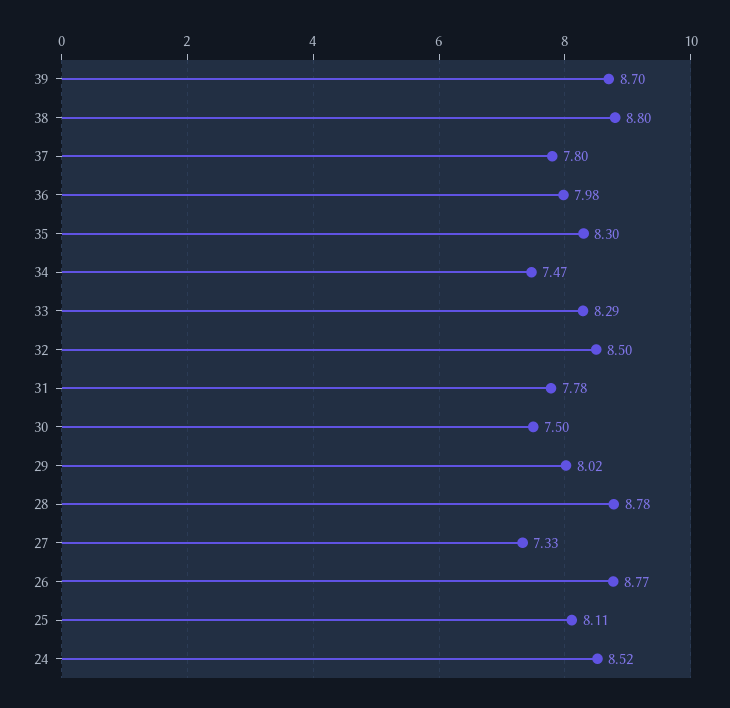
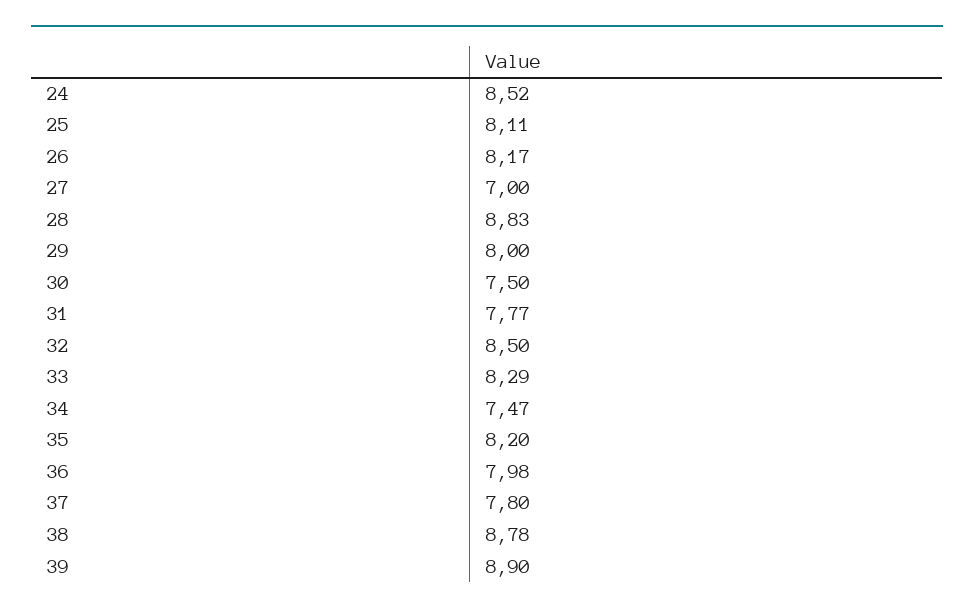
  {
-   "39": 8.7,
+   "39": 8.9,
-   "38": 8.8,
+   "38": 8.78,
    "37": 7.8,
    "36": 7.98,
-   "35": 8.3,
+   "35": 8.2,
    "34": 7.47,
    "33": 8.29,
    "32": 8.5,
-   "31": 7.78,
+   "31": 7.77,
    "30": 7.5,
-   "29": 8.02,
+   "29": 8,
-   "28": 8.78,
+   "28": 8.83,
-   "27": 7.33,
+   "27": 7,
-   "26": 8.77,
+   "26": 8.17,
    "25": 8.11,
    "24": 8.52
  }

